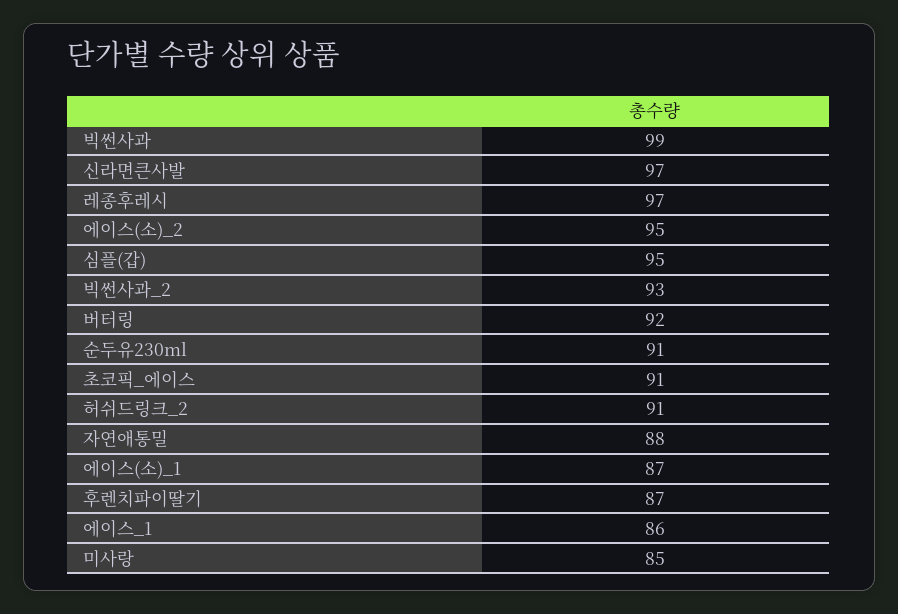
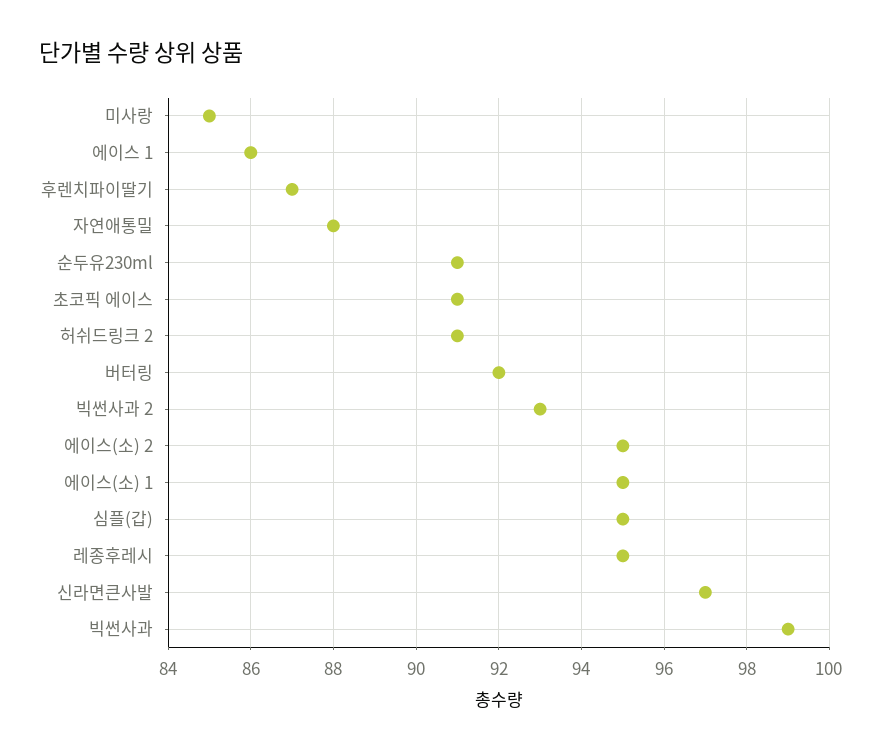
  {
    "빅썬사과": 99,
    "신라면큰사발": 97,
-   "레종후레시": 97,
+   "레종후레시": 95,
    "에이스(소)_2": 95,
    "심플(갑)": 95,
    "빅썬사과_2": 93,
    "버터링": 92,
    "순두유230ml": 91,
    "초코픽_에이스": 91,
    "허쉬드링크_2": 91,
    "자연애통밀": 88,
-   "에이스(소)_1": 87,
+   "에이스(소)_1": 95,
    "후렌치파이딸기": 87,
    "에이스_1": 86,
    "미사랑": 85
  }

